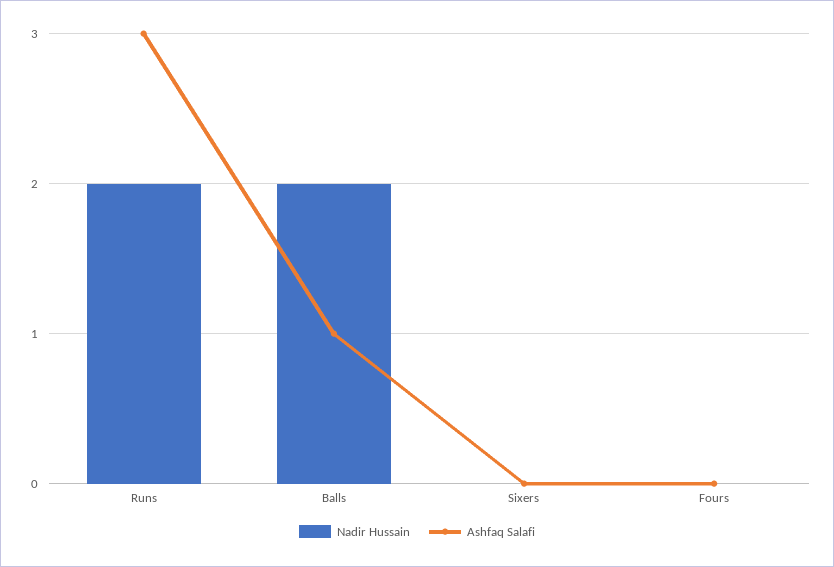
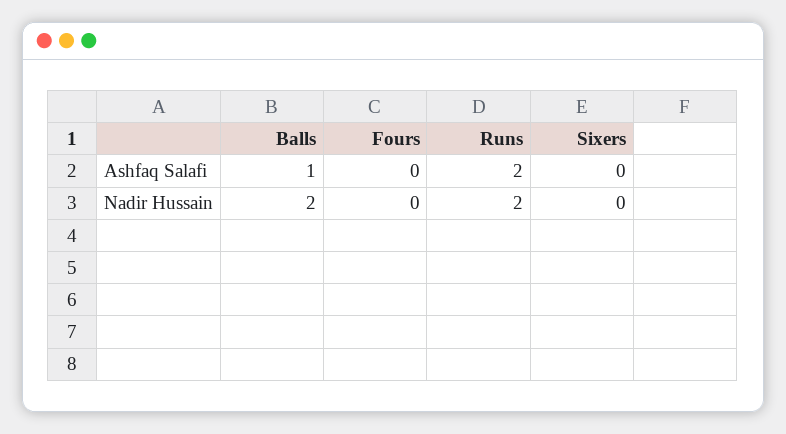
  {
    "Nadir Hussain": {
      "Runs": 2,
      "Balls": 2,
      "Sixers": 0,
      "Fours": 0
    },
    "Ashfaq Salafi": {
-     "Runs": 3,
+     "Runs": 2,
      "Balls": 1,
      "Sixers": 0,
      "Fours": 0
    }
  }

